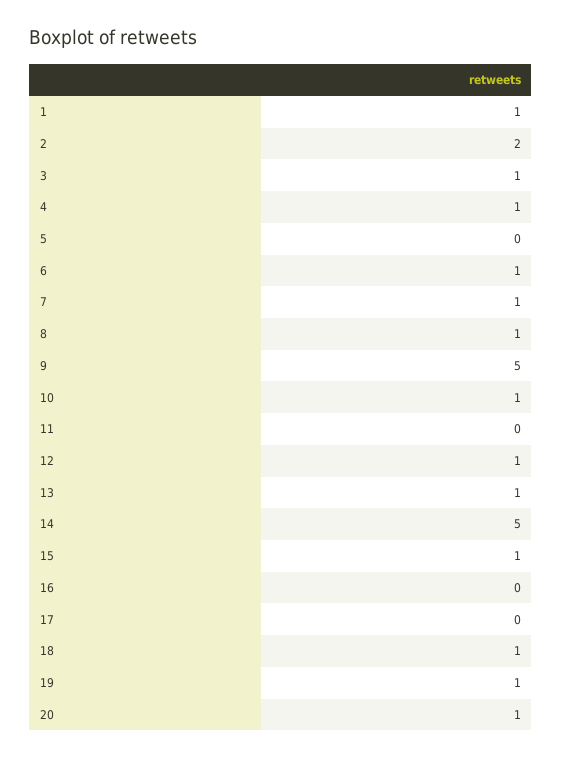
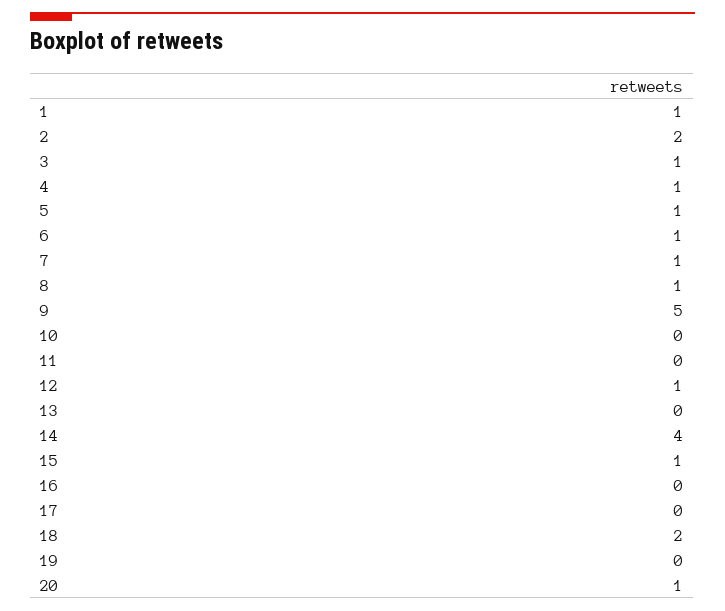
  {
    "1": 1,
    "2": 2,
    "3": 1,
    "4": 1,
-   "5": 0,
+   "5": 1,
    "6": 1,
    "7": 1,
    "8": 1,
    "9": 5,
-   "10": 1,
+   "10": 0,
    "11": 0,
    "12": 1,
-   "13": 1,
+   "13": 0,
-   "14": 5,
+   "14": 4,
    "15": 1,
    "16": 0,
    "17": 0,
-   "18": 1,
+   "18": 2,
-   "19": 1,
+   "19": 0,
    "20": 1
  }

